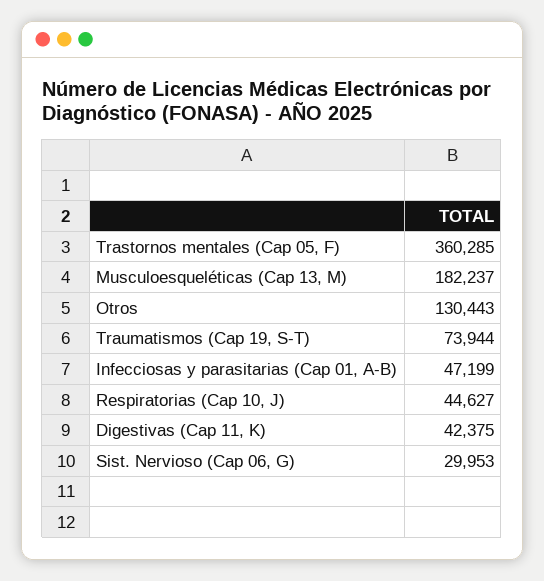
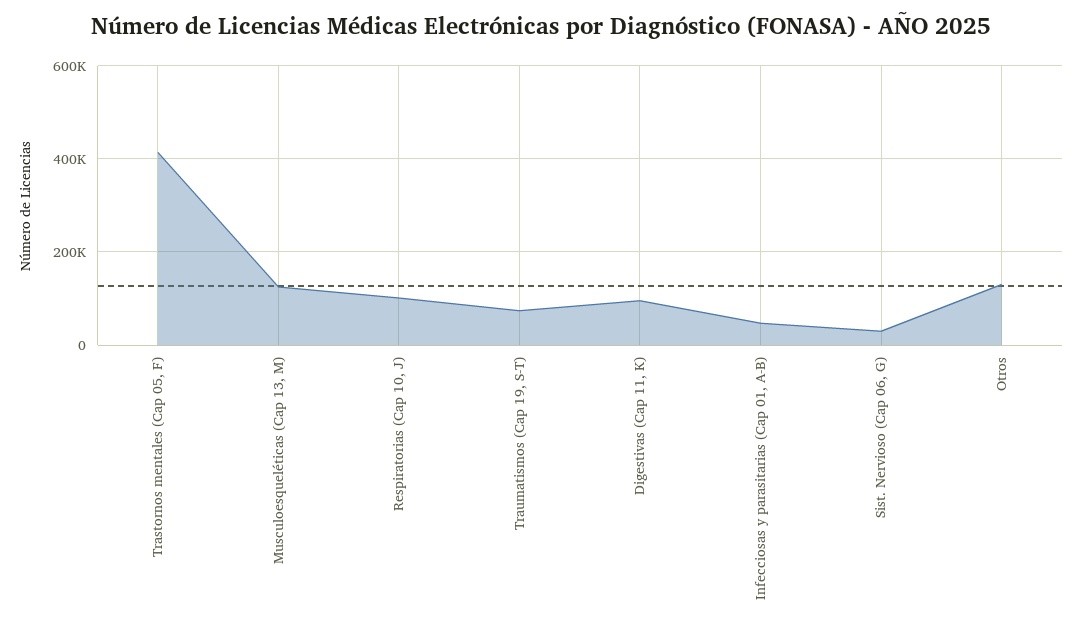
  {
-   "Trastornos mentales (Cap 05, F)": 360285,
+   "Trastornos mentales (Cap 05, F)": 420000,
-   "Musculoesqueléticas (Cap 13, M)": 182237,
+   "Musculoesqueléticas (Cap 13, M)": 120000,
    "Otros": 130443,
    "Traumatismos (Cap 19, S-T)": 73944,
    "Infecciosas y parasitarias (Cap 01, A-B)": 47199,
-   "Respiratorias (Cap 10, J)": 44627,
+   "Respiratorias (Cap 10, J)": 100000,
-   "Digestivas (Cap 11, K)": 42375,
+   "Digestivas (Cap 11, K)": 100000,
    "Sist. Nervioso (Cap 06, G)": 29953
  }

